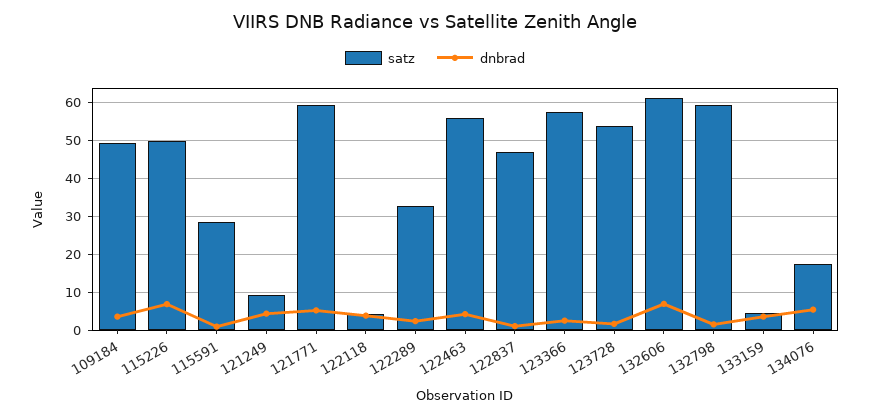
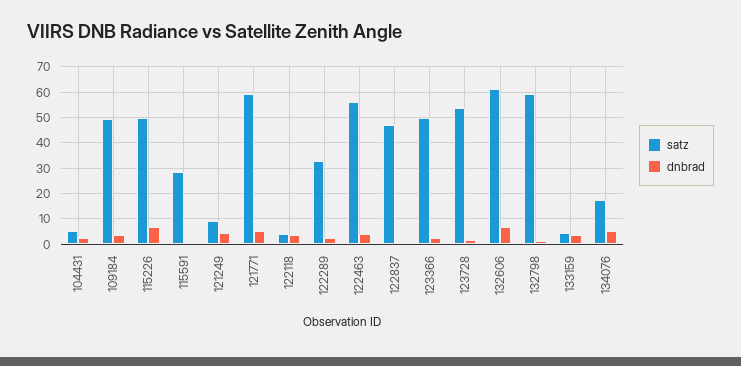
  {
    "satz": {
      "109184": 50,
      "115226": 50,
      "115591": 28,
      "121249": 10,
      "121771": 60,
      "122118": 4,
      "122289": 32,
      "122463": 56,
      "122837": 46,
-     "123366": 58,
+     "123366": 50,
      "123728": 54,
      "132606": 62,
      "132798": 60,
      "133159": 4,
-     "134076": 18
+     "134076": 18,
+     "104431": 5
    },
    "dnbrad": {
      "109184": 4,
      "115226": 6,
      "115591": 0,
      "121249": 4,
      "121771": 6,
      "122118": 4,
      "122289": 2,
      "122463": 4,
      "122837": 2,
      "123366": 2,
      "123728": 2,
      "132606": 6,
      "132798": 2,
      "133159": 4,
-     "134076": 6
+     "134076": 6,
+     "104431": 2.5
    }
  }

